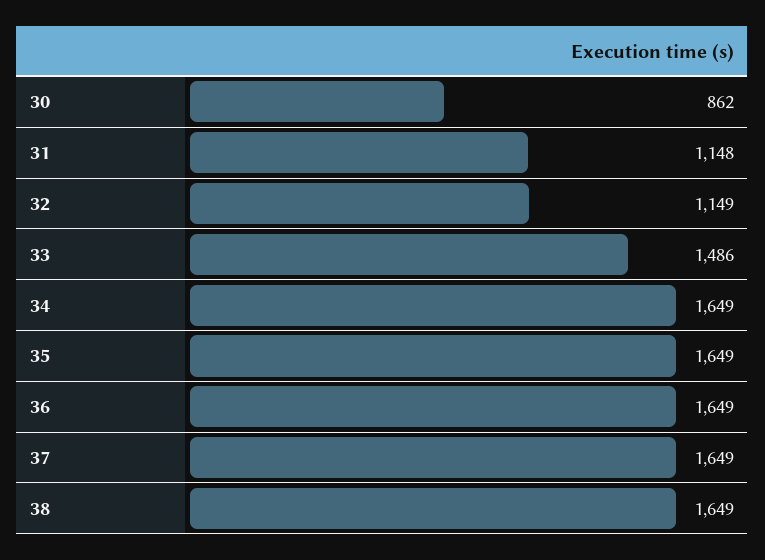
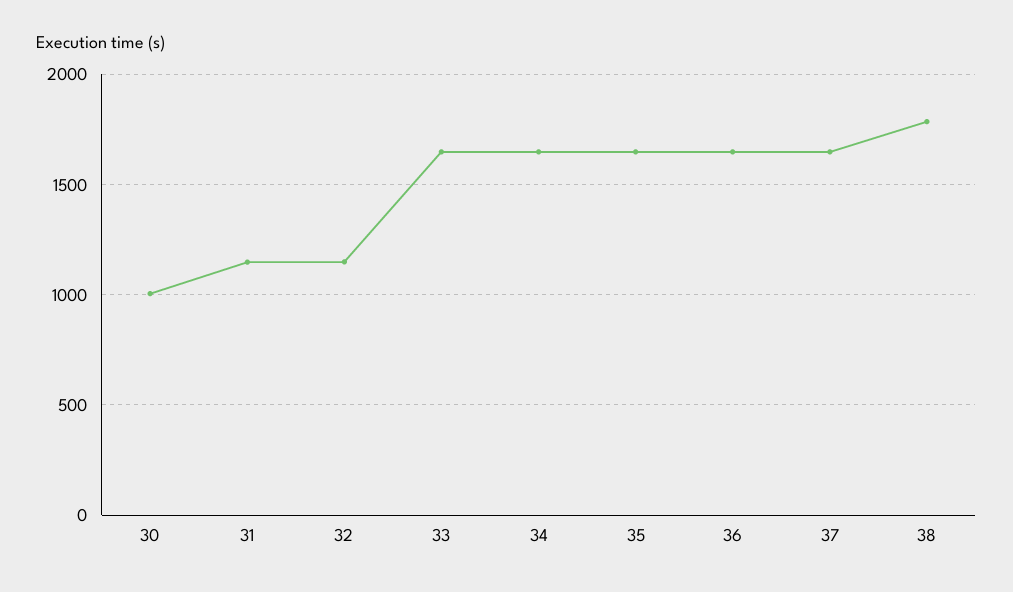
  {
-   "30": 862,
+   "30": 1000,
    "31": 1148,
    "32": 1149,
-   "33": 1486,
+   "33": 1650,
    "34": 1649,
    "35": 1649,
    "36": 1649,
    "37": 1649,
-   "38": 1649
+   "38": 1800
  }

